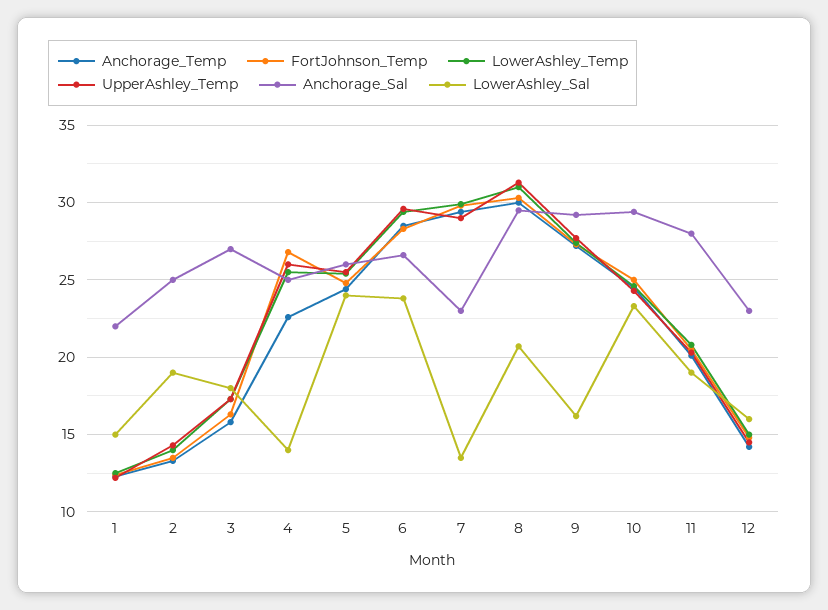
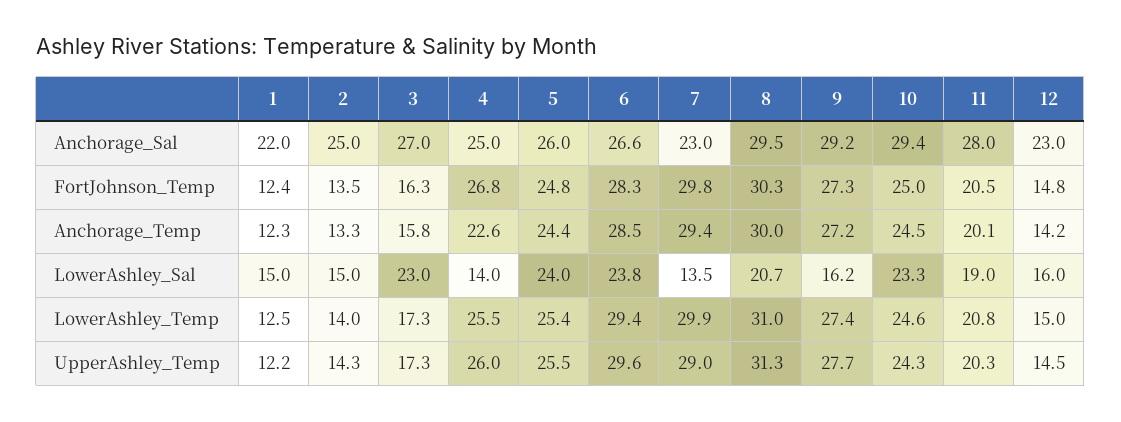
  {
    "Anchorage_Temp": {
      "1": 12.3,
      "2": 13.3,
      "3": 15.8,
      "4": 22.6,
      "5": 24.4,
      "6": 28.5,
      "7": 29.4,
      "8": 30,
      "9": 27.2,
      "10": 24.5,
      "11": 20.1,
      "12": 14.2
    },
    "FortJohnson_Temp": {
      "1": 12.4,
      "2": 13.5,
      "3": 16.3,
      "4": 26.8,
      "5": 24.8,
      "6": 28.3,
      "7": 29.8,
      "8": 30.3,
      "9": 27.3,
      "10": 25,
      "11": 20.5,
      "12": 14.8
    },
    "LowerAshley_Temp": {
      "1": 12.5,
      "2": 14,
      "3": 17.3,
      "4": 25.5,
      "5": 25.4,
      "6": 29.4,
      "7": 29.9,
      "8": 31,
      "9": 27.4,
      "10": 24.6,
      "11": 20.8,
      "12": 15
    },
    "UpperAshley_Temp": {
      "1": 12.2,
      "2": 14.3,
      "3": 17.3,
      "4": 26,
      "5": 25.5,
      "6": 29.6,
      "7": 29,
      "8": 31.3,
      "9": 27.7,
      "10": 24.3,
      "11": 20.3,
      "12": 14.5
    },
    "Anchorage_Sal": {
      "1": 22,
      "2": 25,
      "3": 27,
      "4": 25,
      "5": 26,
      "6": 26.6,
      "7": 23,
      "8": 29.5,
      "9": 29.2,
      "10": 29.4,
      "11": 28,
      "12": 23
    },
    "LowerAshley_Sal": {
      "1": 15,
-     "2": 19,
+     "2": 15,
-     "3": 18,
+     "3": 23,
      "4": 14,
      "5": 24,
      "6": 23.8,
      "7": 13.5,
      "8": 20.7,
      "9": 16.2,
      "10": 23.3,
      "11": 19,
      "12": 16
    }
  }

